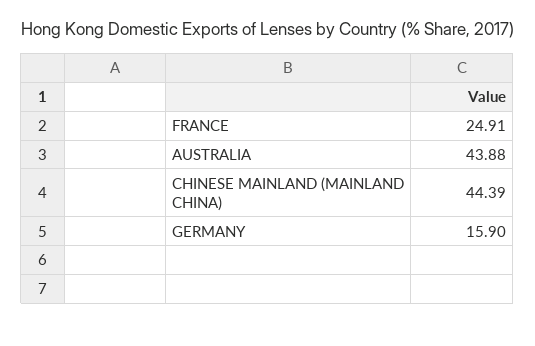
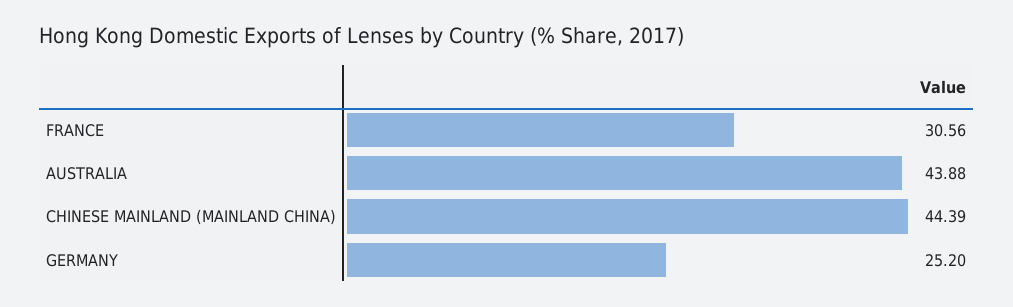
  {
-   "FRANCE": 24.91,
+   "FRANCE": 30.56,
    "AUSTRALIA": 43.88,
    "CHINESE MAINLAND (MAINLAND CHINA)": 44.39,
-   "GERMANY": 15.9
+   "GERMANY": 25.2
  }

